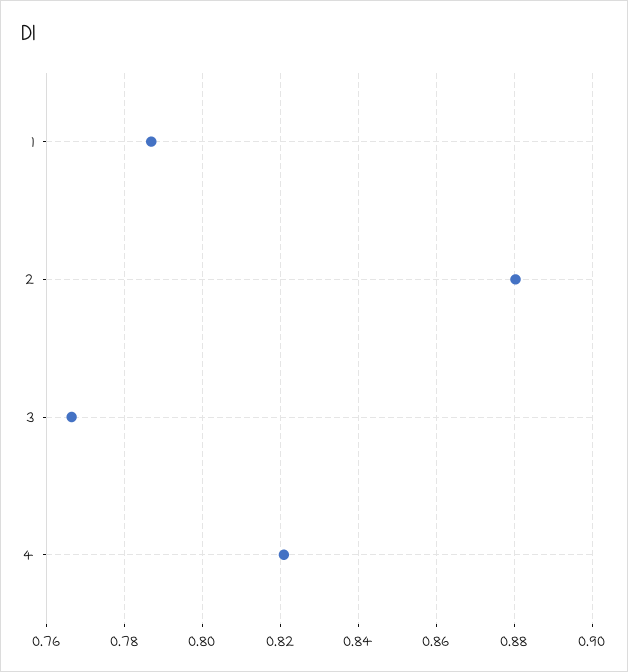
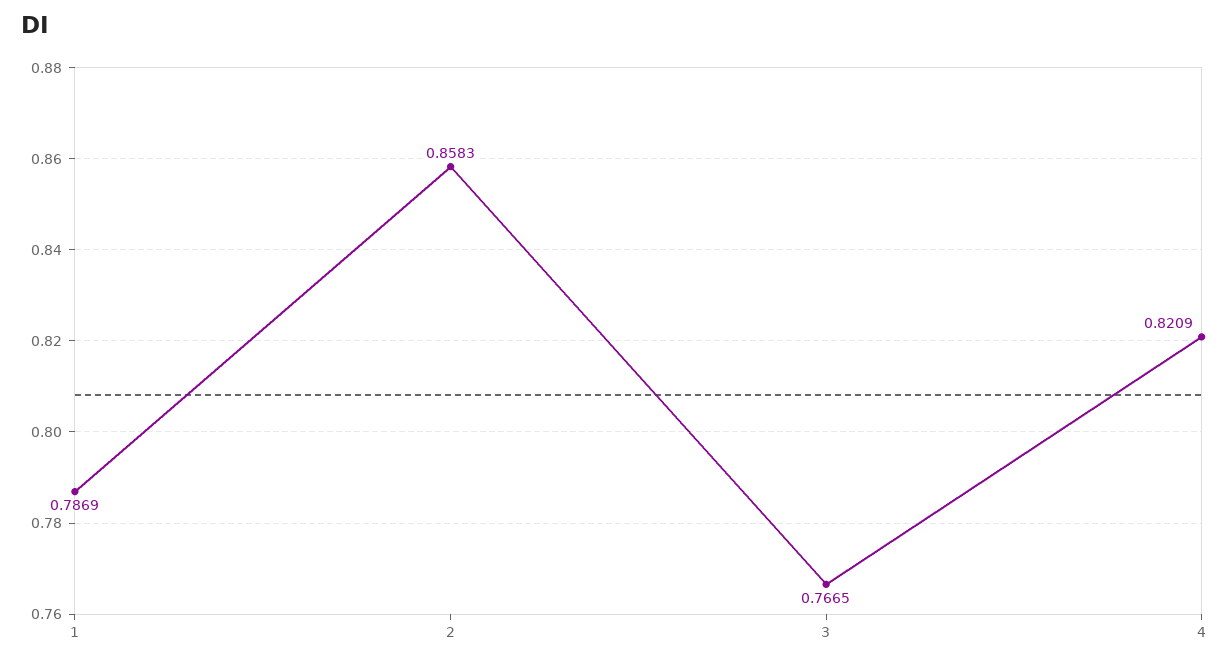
  {
    "1": 0.7869,
-   "2": 0.88,
+   "2": 0.8583,
    "3": 0.7665,
    "4": 0.8209
  }

